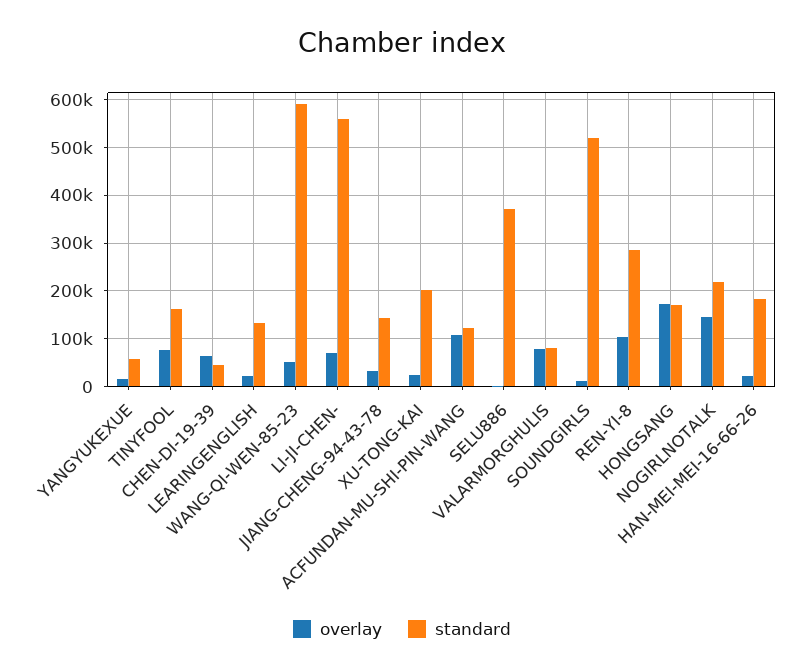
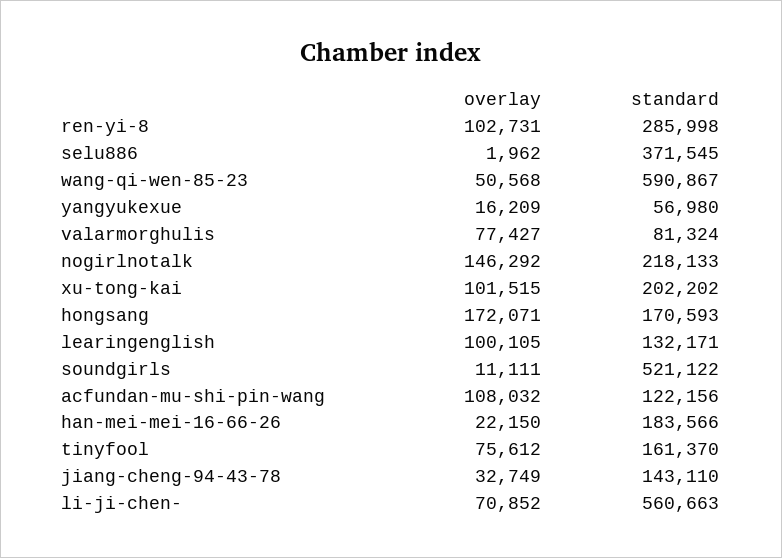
  {
    "overlay": {
      "YANGYUKEXUE": 16209,
      "TINYFOOL": 75612,
-     "CHEN-DI-19-39": 60000,
-     "LEARINGENGLISH": 20000,
+     "LEARINGENGLISH": 100105,
      "WANG-QI-WEN-85-23": 50568,
      "LI-JI-CHEN-": 70852,
      "JIANG-CHENG-94-43-78": 32749,
-     "XU-TONG-KAI": 20000,
+     "XU-TONG-KAI": 101515,
      "ACFUNDAN-MU-SHI-PIN-WANG": 108032,
      "SELU886": 1962,
      "VALARMORGHULIS": 77427,
      "SOUNDGIRLS": 11111,
      "REN-YI-8": 102731,
      "HONGSANG": 172071,
      "NOGIRLNOTALK": 146292,
      "HAN-MEI-MEI-16-66-26": 22150
    },
    "standard": {
      "YANGYUKEXUE": 56980,
      "TINYFOOL": 161370,
-     "CHEN-DI-19-39": 40000,
      "LEARINGENGLISH": 132171,
      "WANG-QI-WEN-85-23": 590867,
      "LI-JI-CHEN-": 560663,
      "JIANG-CHENG-94-43-78": 143110,
      "XU-TONG-KAI": 202202,
      "ACFUNDAN-MU-SHI-PIN-WANG": 122156,
      "SELU886": 371545,
      "VALARMORGHULIS": 81324,
      "SOUNDGIRLS": 521122,
      "REN-YI-8": 285998,
      "HONGSANG": 170593,
      "NOGIRLNOTALK": 218133,
      "HAN-MEI-MEI-16-66-26": 183566
    }
  }

